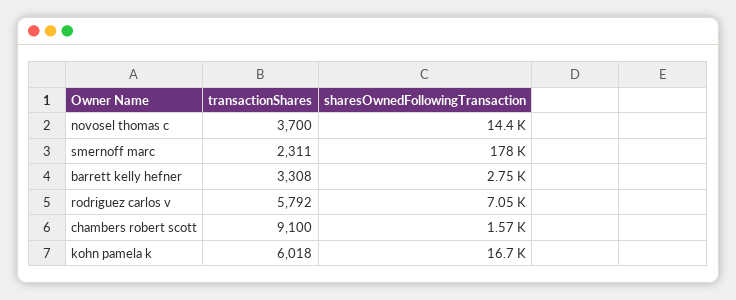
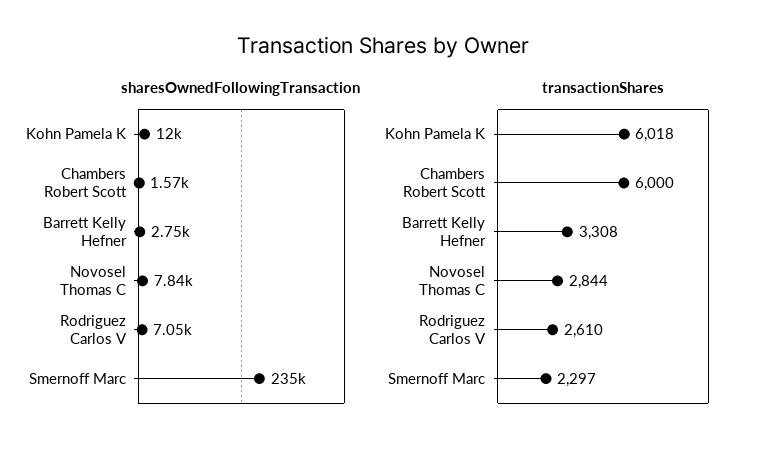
  {
    "transactionShares": {
-     "novosel thomas c": 3700,
+     "novosel thomas c": 2844,
-     "smernoff marc": 2311,
+     "smernoff marc": 2297,
      "barrett kelly hefner": 3308,
-     "rodriguez carlos v": 5792,
+     "rodriguez carlos v": 2610,
-     "chambers robert scott": 9100,
+     "chambers robert scott": 6000,
      "kohn pamela k": 6018
    },
    "sharesOwnedFollowingTransaction": {
-     "novosel thomas c": 14400,
+     "novosel thomas c": 7840,
-     "smernoff marc": 178000,
+     "smernoff marc": 235000,
      "barrett kelly hefner": 2750,
      "rodriguez carlos v": 7050,
      "chambers robert scott": 1570,
-     "kohn pamela k": 16700
+     "kohn pamela k": 12000
    }
  }

